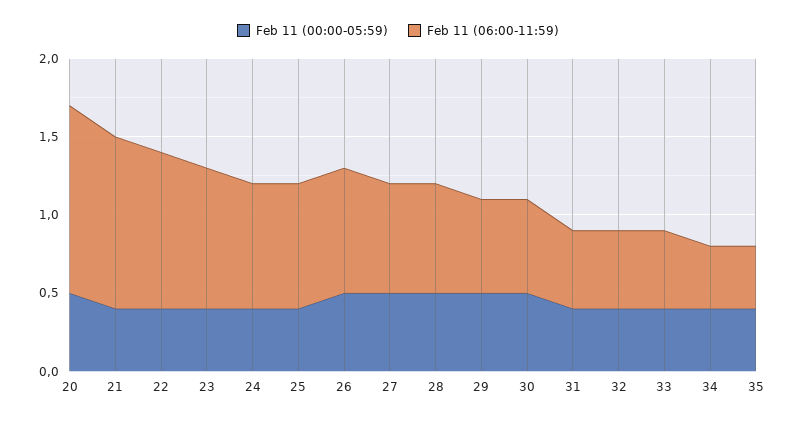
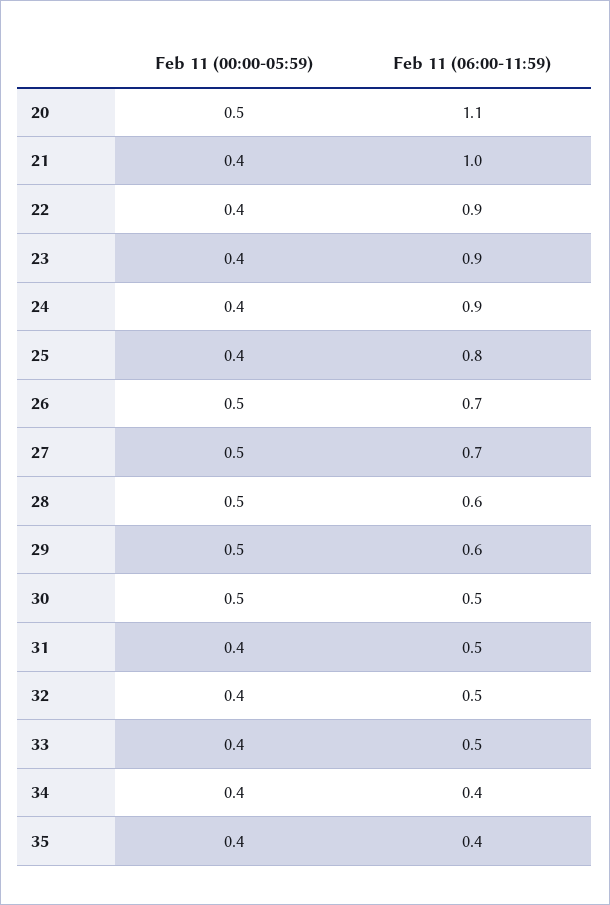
  {
    "Feb 11 (00:00-05:59)": {
      "20": 0.5,
      "21": 0.4,
      "22": 0.4,
      "23": 0.4,
      "24": 0.4,
      "25": 0.4,
      "26": 0.5,
      "27": 0.5,
      "28": 0.5,
      "29": 0.5,
      "30": 0.5,
      "31": 0.4,
      "32": 0.4,
      "33": 0.4,
      "34": 0.4,
      "35": 0.4
    },
    "Feb 11 (06:00-11:59)": {
-     "20": 1.2,
+     "20": 1.1,
-     "21": 1.1,
+     "21": 1,
-     "22": 1,
+     "22": 0.9,
      "23": 0.9,
-     "24": 0.8,
+     "24": 0.9,
      "25": 0.8,
-     "26": 0.8,
+     "26": 0.7,
      "27": 0.7,
-     "28": 0.7,
+     "28": 0.6,
      "29": 0.6,
-     "30": 0.6,
+     "30": 0.5,
      "31": 0.5,
      "32": 0.5,
      "33": 0.5,
      "34": 0.4,
      "35": 0.4
    }
  }

